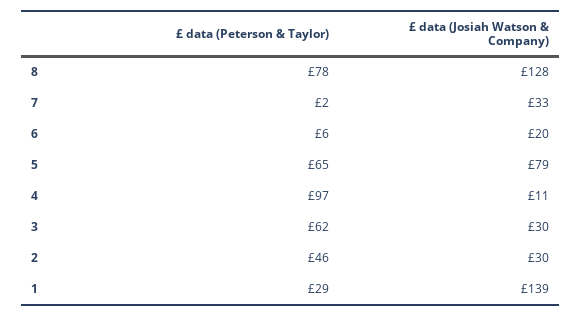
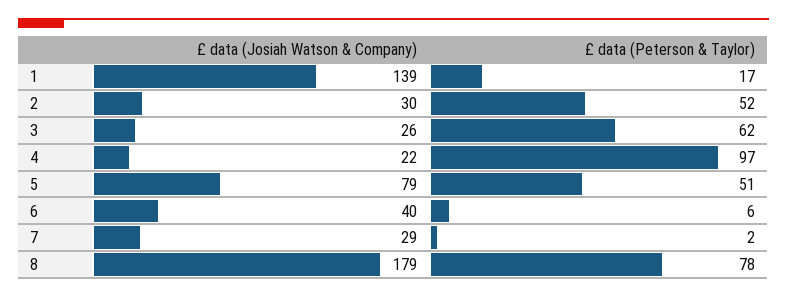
  {
    "£ data (Peterson & Taylor)": {
      "8": 78,
      "7": 2,
      "6": 6,
-     "5": 65,
+     "5": 51,
      "4": 97,
      "3": 62,
-     "2": 46,
+     "2": 52,
-     "1": 29
+     "1": 17
    },
    "£ data (Josiah Watson & Company)": {
-     "8": 128,
+     "8": 179,
-     "7": 33,
+     "7": 29,
-     "6": 20,
+     "6": 40,
      "5": 79,
-     "4": 11,
+     "4": 22,
-     "3": 30,
+     "3": 26,
      "2": 30,
      "1": 139
    }
  }

